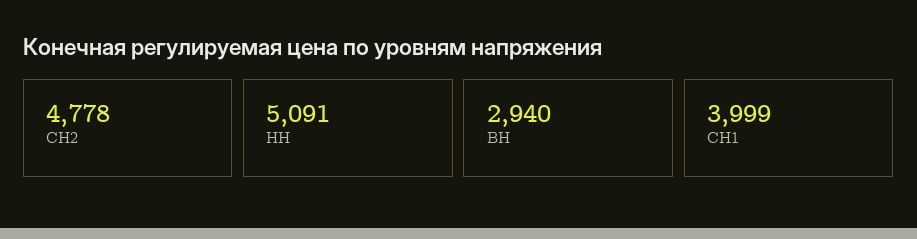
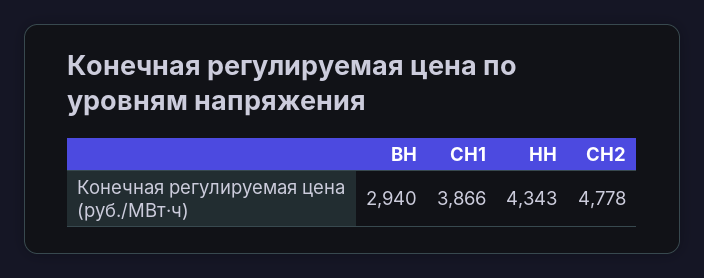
  {
    "СН2": 4778,
-   "НН": 5091,
+   "НН": 4343,
    "ВН": 2940,
-   "СН1": 3999
+   "СН1": 3866
  }

